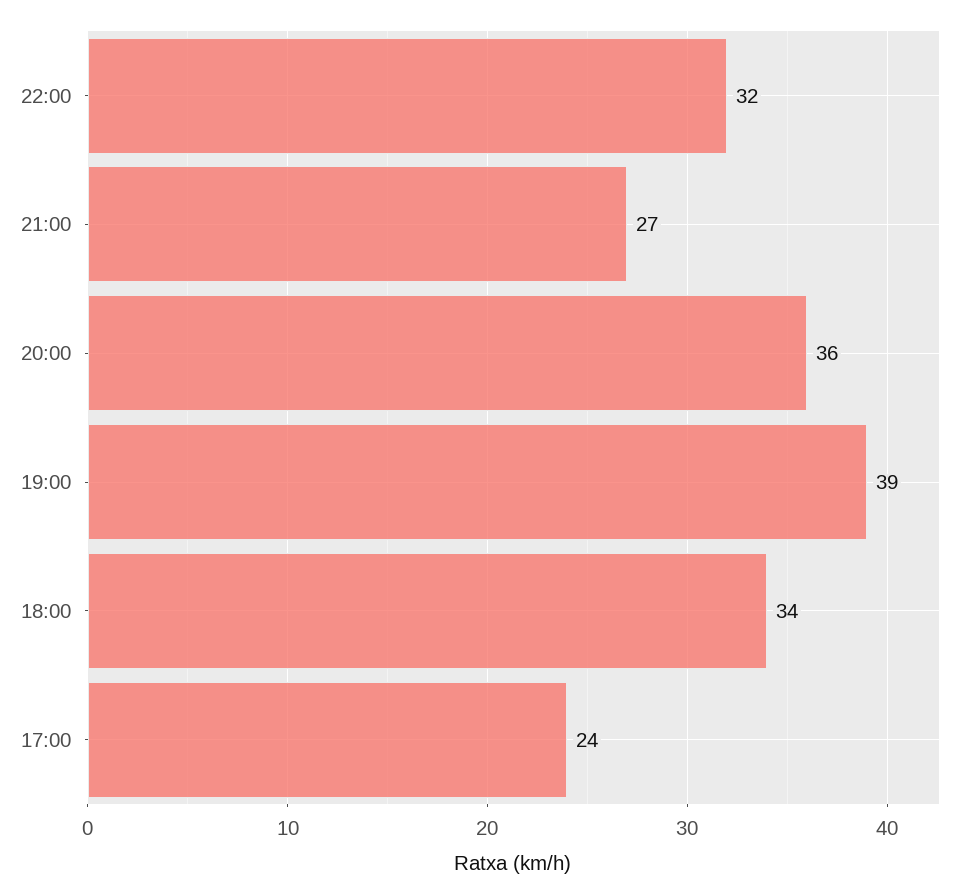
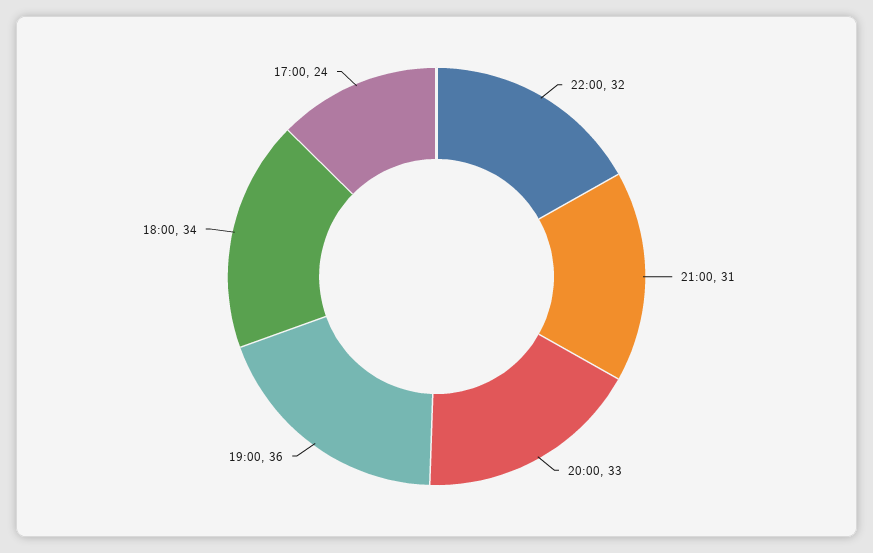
  {
    "22:00": 32,
-   "21:00": 27,
+   "21:00": 31,
-   "20:00": 36,
+   "20:00": 33,
-   "19:00": 39,
+   "19:00": 36,
    "18:00": 34,
    "17:00": 24
  }

